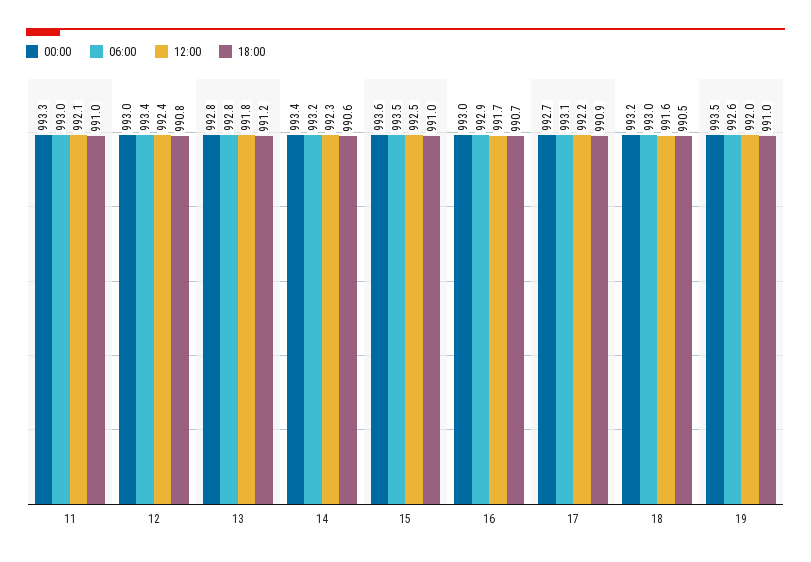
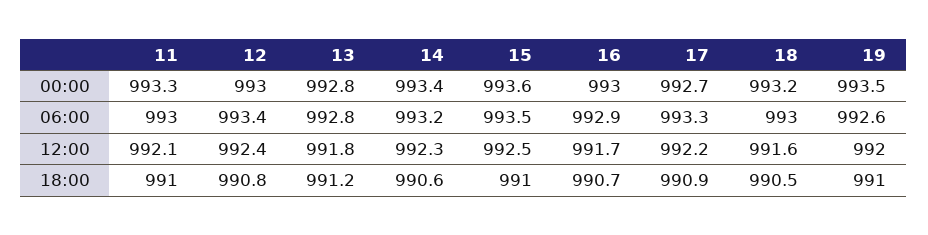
  {
    "00:00": {
      "11": 993.3,
      "12": 993,
      "13": 992.8,
      "14": 993.4,
      "15": 993.6,
      "16": 993,
      "17": 992.7,
      "18": 993.2,
      "19": 993.5
    },
    "06:00": {
      "11": 993,
      "12": 993.4,
      "13": 992.8,
      "14": 993.2,
      "15": 993.5,
      "16": 992.9,
-     "17": 993.1,
+     "17": 993.3,
      "18": 993,
      "19": 992.6
    },
    "12:00": {
      "11": 992.1,
      "12": 992.4,
      "13": 991.8,
      "14": 992.3,
      "15": 992.5,
      "16": 991.7,
      "17": 992.2,
      "18": 991.6,
      "19": 992
    },
    "18:00": {
      "11": 991,
      "12": 990.8,
      "13": 991.2,
      "14": 990.6,
      "15": 991,
      "16": 990.7,
      "17": 990.9,
      "18": 990.5,
      "19": 991
    }
  }

